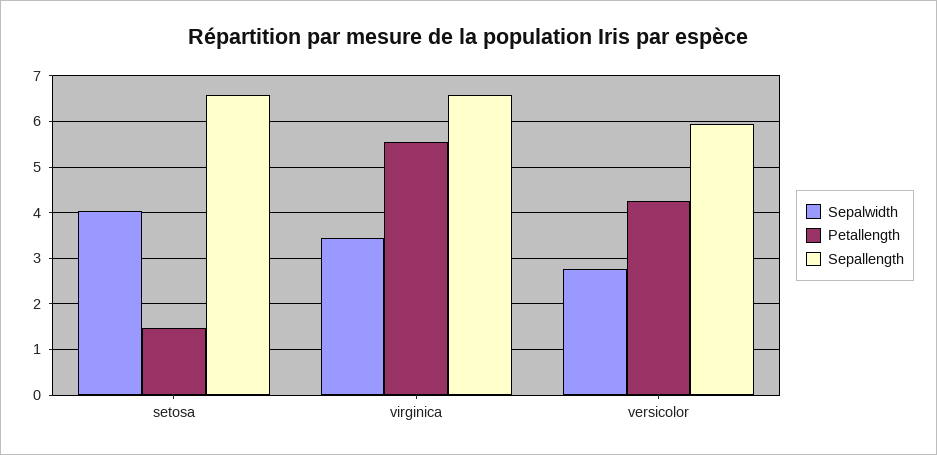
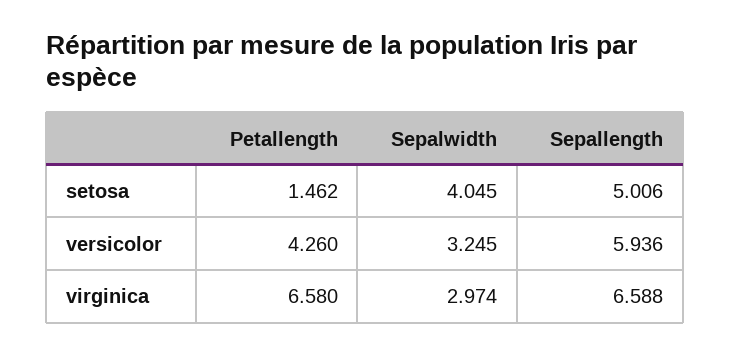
  {
    "Sepalwidth": {
      "setosa": 4.045,
-     "virginica": 3.4,
+     "virginica": 2.974,
-     "versicolor": 2.8
+     "versicolor": 3.245
    },
    "Petallength": {
      "setosa": 1.462,
-     "virginica": 5.6,
+     "virginica": 6.58,
      "versicolor": 4.26
    },
    "Sepallength": {
-     "setosa": 6.6,
+     "setosa": 5.006,
      "virginica": 6.588,
      "versicolor": 5.936
    }
  }

